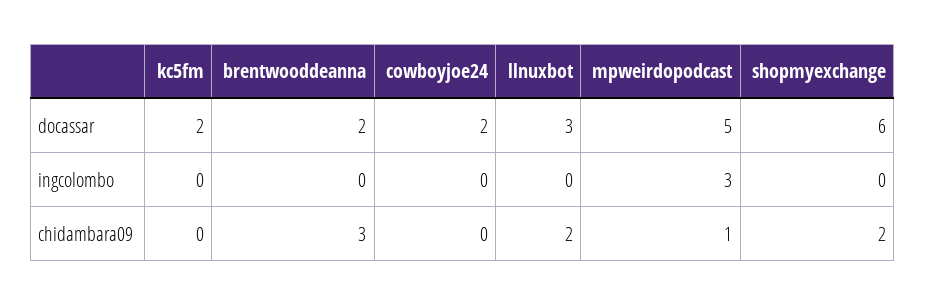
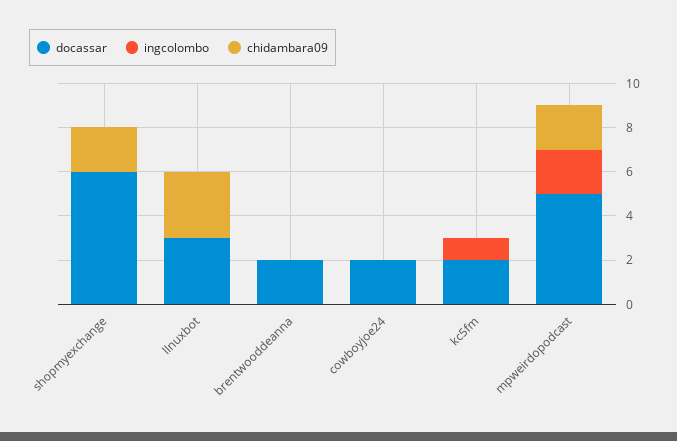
  {
    "docassar": {
      "kc5fm": 2,
      "brentwooddeanna": 2,
      "cowboyjoe24": 2,
      "llnuxbot": 3,
      "mpweirdopodcast": 5,
      "shopmyexchange": 6
    },
    "ingcolombo": {
-     "kc5fm": 0,
+     "kc5fm": 1,
      "brentwooddeanna": 0,
      "cowboyjoe24": 0,
      "llnuxbot": 0,
-     "mpweirdopodcast": 3,
+     "mpweirdopodcast": 2,
      "shopmyexchange": 0
    },
    "chidambara09": {
      "kc5fm": 0,
-     "brentwooddeanna": 3,
+     "brentwooddeanna": 0,
      "cowboyjoe24": 0,
-     "llnuxbot": 2,
+     "llnuxbot": 3,
-     "mpweirdopodcast": 1,
+     "mpweirdopodcast": 2,
      "shopmyexchange": 2
    }
  }

